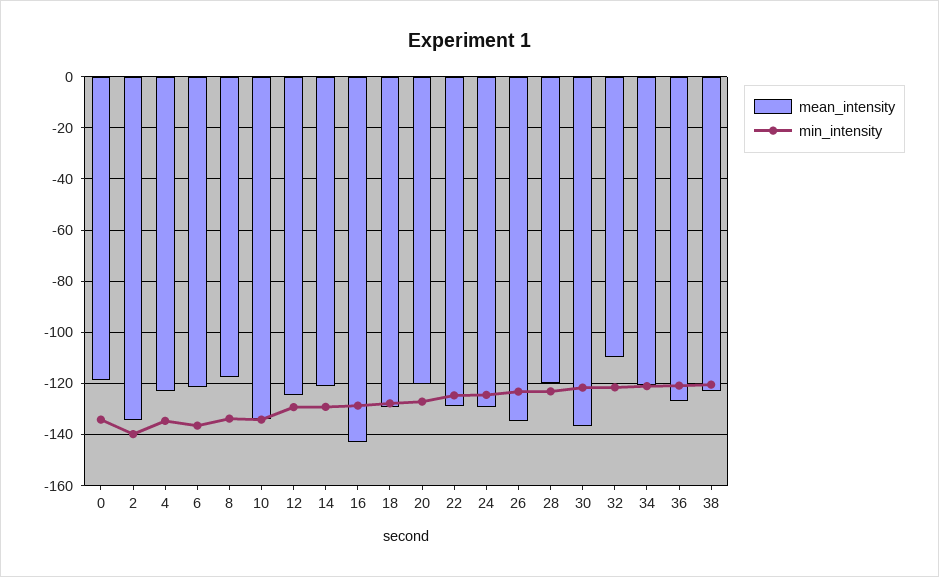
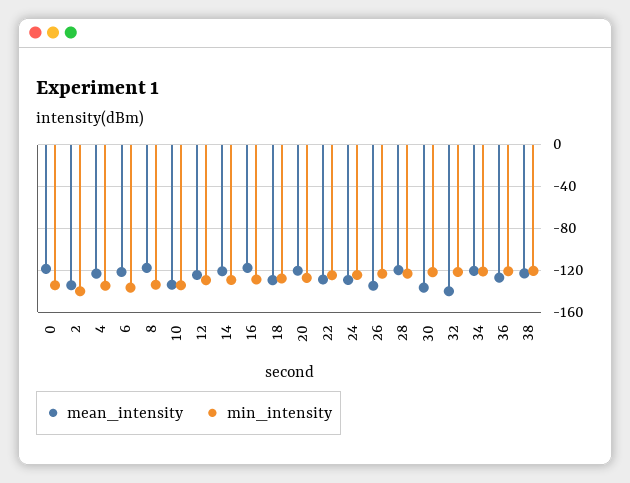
  {
    "mean_intensity": {
      "0": -117.5,
      "2": -135,
      "4": -122.5,
      "6": -122.5,
      "8": -117.5,
      "10": -135,
      "12": -125,
      "14": -120,
-     "16": -142.5,
+     "16": -120,
      "18": -130,
      "20": -120,
      "22": -127.5,
      "24": -130,
      "26": -135,
      "28": -120,
      "30": -137.5,
-     "32": -110,
+     "32": -140,
      "34": -120,
      "36": -127.5,
      "38": -122.5
    },
    "min_intensity": {
      "0": -135,
      "2": -140,
      "4": -135,
      "6": -137.5,
      "8": -135,
      "10": -135,
      "12": -130,
      "14": -130,
      "16": -127.5,
      "18": -127.5,
      "20": -127.5,
      "22": -125,
      "24": -125,
      "26": -122.5,
      "28": -122.5,
      "30": -122.5,
      "32": -122.5,
      "34": -120,
      "36": -120,
      "38": -120
    }
  }

